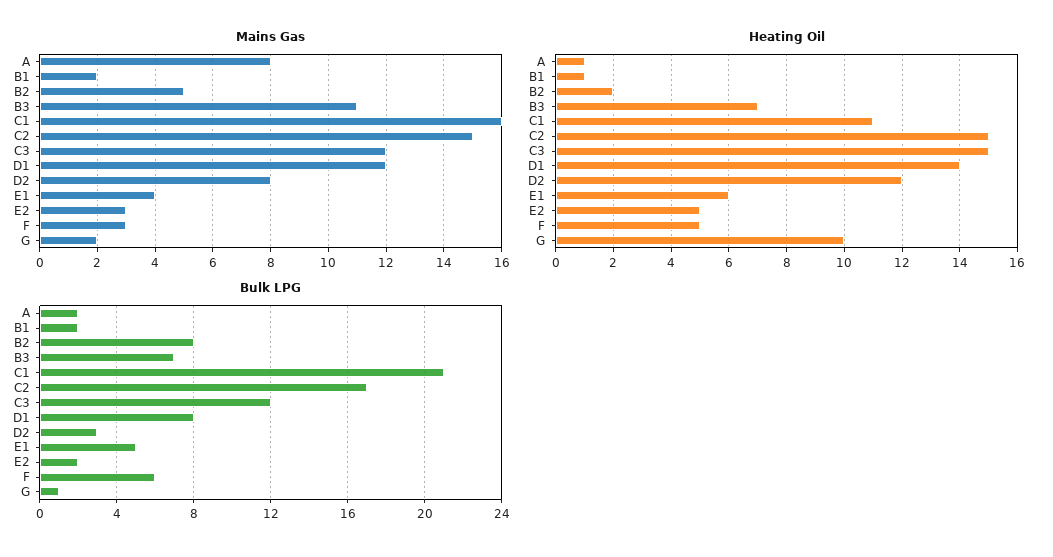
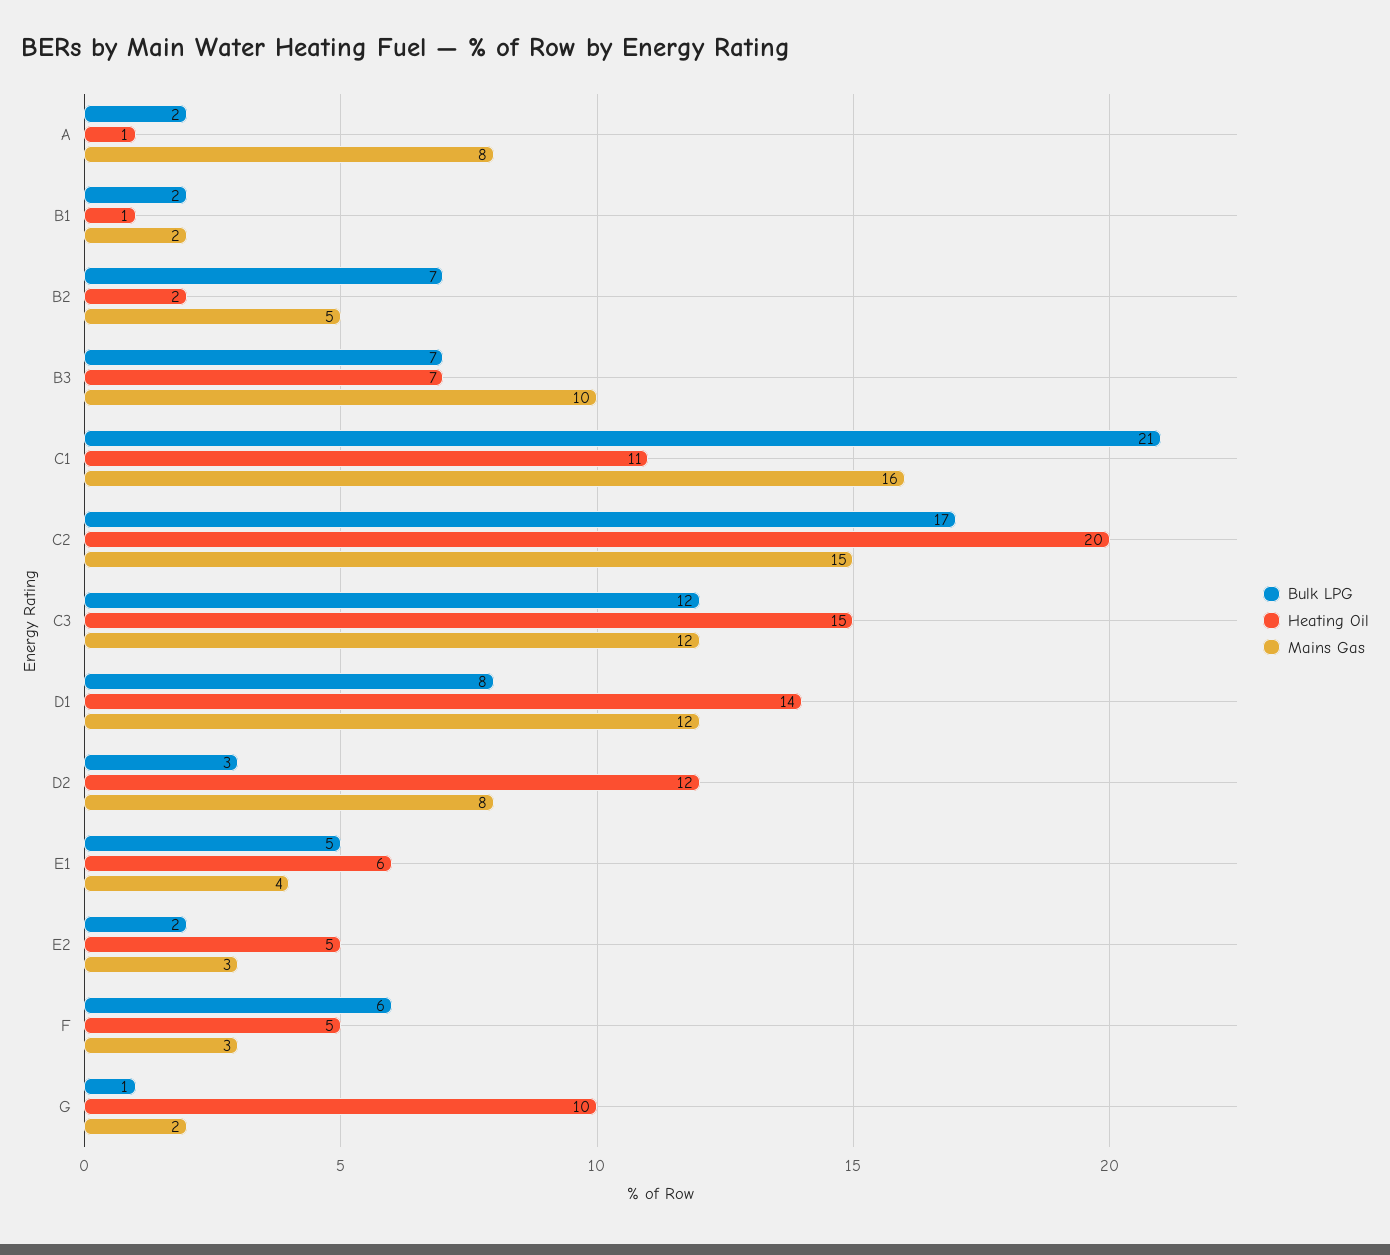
  {
    "Mains Gas": {
      "A": 8,
      "B1": 2,
      "B2": 5,
-     "B3": 11,
+     "B3": 10,
      "C1": 16,
      "C2": 15,
      "C3": 12,
      "D1": 12,
      "D2": 8,
      "E1": 4,
      "E2": 3,
      "F": 3,
      "G": 2
    },
    "Heating Oil": {
      "A": 1,
      "B1": 1,
      "B2": 2,
      "B3": 7,
      "C1": 11,
-     "C2": 15,
+     "C2": 20,
      "C3": 15,
      "D1": 14,
      "D2": 12,
      "E1": 6,
      "E2": 5,
      "F": 5,
      "G": 10
    },
    "Bulk LPG": {
      "A": 2,
      "B1": 2,
-     "B2": 8,
+     "B2": 7,
      "B3": 7,
      "C1": 21,
      "C2": 17,
      "C3": 12,
      "D1": 8,
      "D2": 3,
      "E1": 5,
      "E2": 2,
      "F": 6,
      "G": 1
    }
  }

